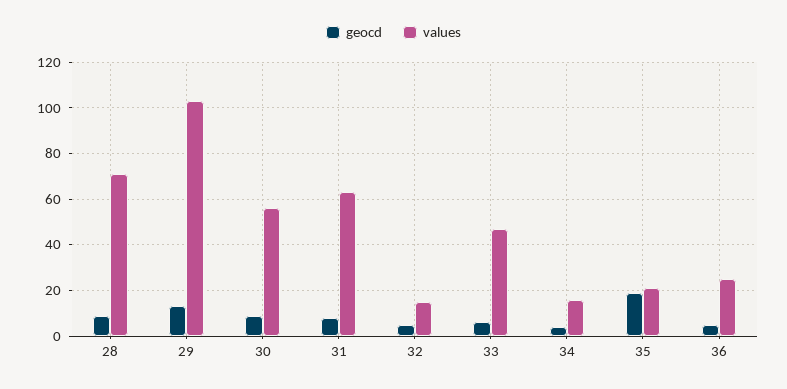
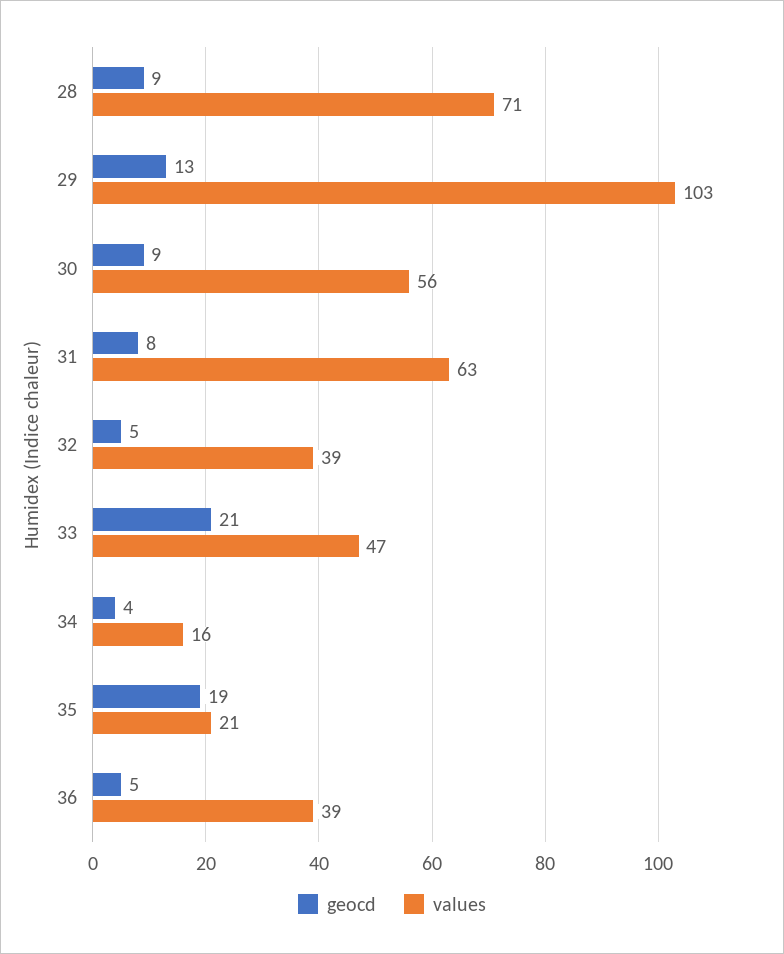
  {
    "geocd": {
      "28": 9,
      "29": 13,
      "30": 9,
      "31": 8,
      "32": 5,
-     "33": 5,
+     "33": 21,
      "34": 4,
      "35": 19,
      "36": 5
    },
    "values": {
      "28": 71,
      "29": 103,
      "30": 56,
      "31": 63,
-     "32": 15,
+     "32": 39,
      "33": 47,
      "34": 16,
      "35": 21,
-     "36": 25
+     "36": 39
    }
  }

